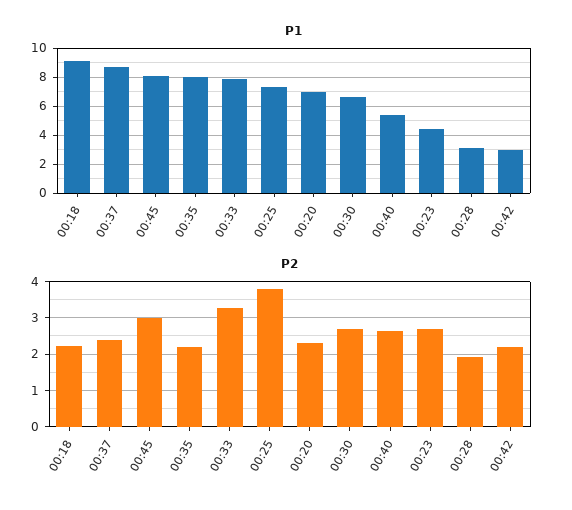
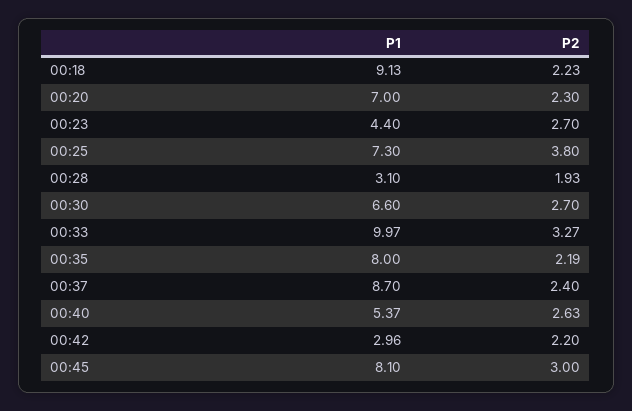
  {
    "P1": {
      "00:18": 9.13,
      "00:37": 8.7,
      "00:45": 8.1,
      "00:35": 8,
-     "00:33": 8,
+     "00:33": 9.97,
      "00:25": 7.3,
      "00:20": 7,
      "00:30": 6.6,
      "00:40": 5.37,
      "00:23": 4.4,
      "00:28": 3.1,
      "00:42": 2.96
    },
    "P2": {
      "00:18": 2.23,
      "00:37": 2.4,
      "00:45": 3,
      "00:35": 2.19,
      "00:33": 3.27,
      "00:25": 3.8,
      "00:20": 2.3,
      "00:30": 2.7,
      "00:40": 2.63,
      "00:23": 2.7,
      "00:28": 1.93,
      "00:42": 2.2
    }
  }

